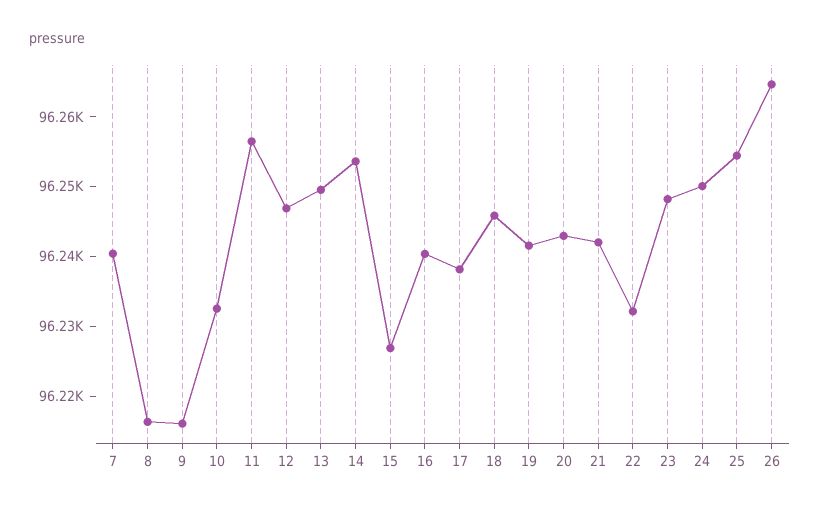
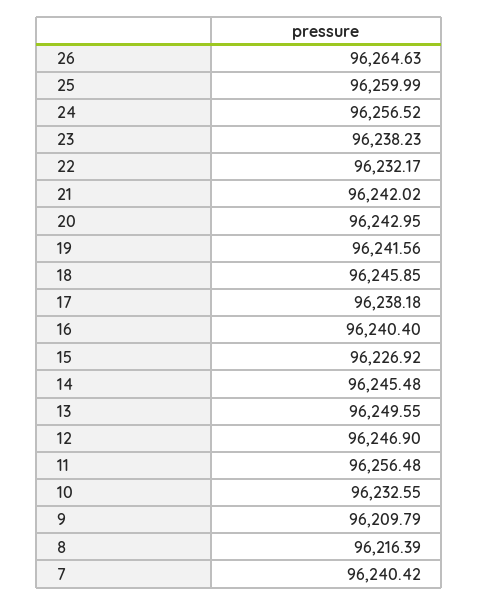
  {
    "7": 96240.42,
    "8": 96216.39,
-   "9": 96216,
+   "9": 96209.79,
    "10": 96232.55,
    "11": 96256.48,
    "12": 96246.9,
    "13": 96249.55,
-   "14": 96254,
+   "14": 96245.48,
    "15": 96226.92,
    "16": 96240.4,
    "17": 96238.18,
    "18": 96245.85,
    "19": 96241.56,
    "20": 96242.95,
    "21": 96242.02,
    "22": 96232.17,
-   "23": 96248,
+   "23": 96238.23,
-   "24": 96250,
+   "24": 96256.52,
-   "25": 96254,
+   "25": 96259.99,
    "26": 96264.63
  }

